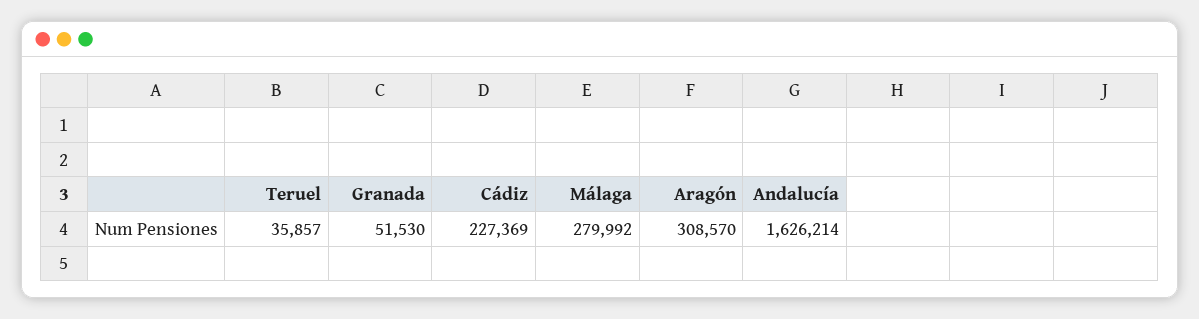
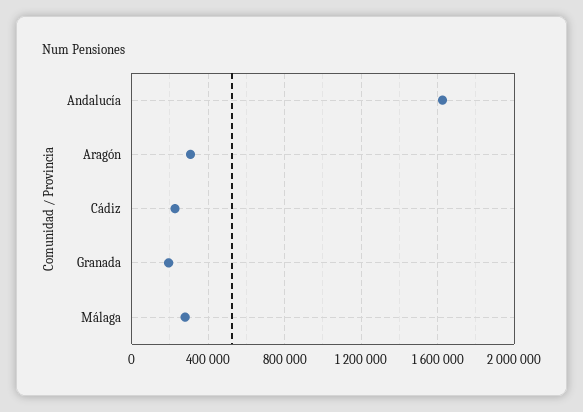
  {
-   "Teruel": 35857,
-   "Granada": 51530,
+   "Granada": 200000,
    "Cádiz": 227369,
    "Málaga": 279992,
    "Aragón": 308570,
    "Andalucía": 1626214
  }

